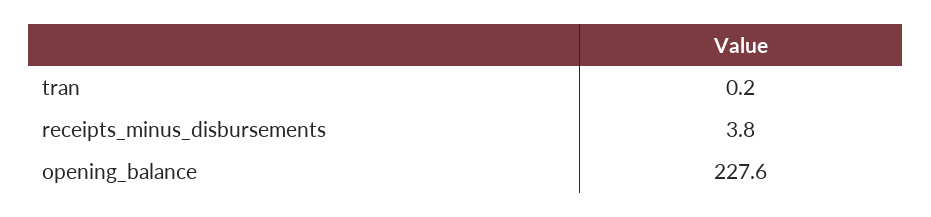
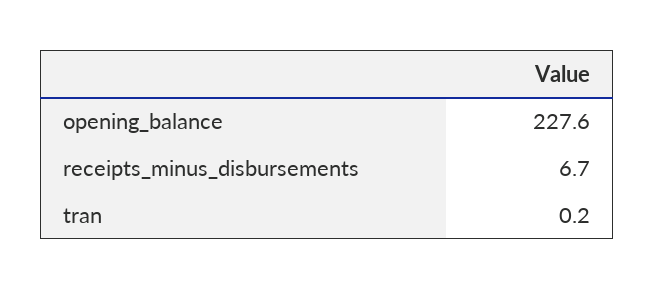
  {
    "tran": 0.2,
-   "receipts_minus_disbursements": 3.8,
+   "receipts_minus_disbursements": 6.7,
    "opening_balance": 227.6
  }

